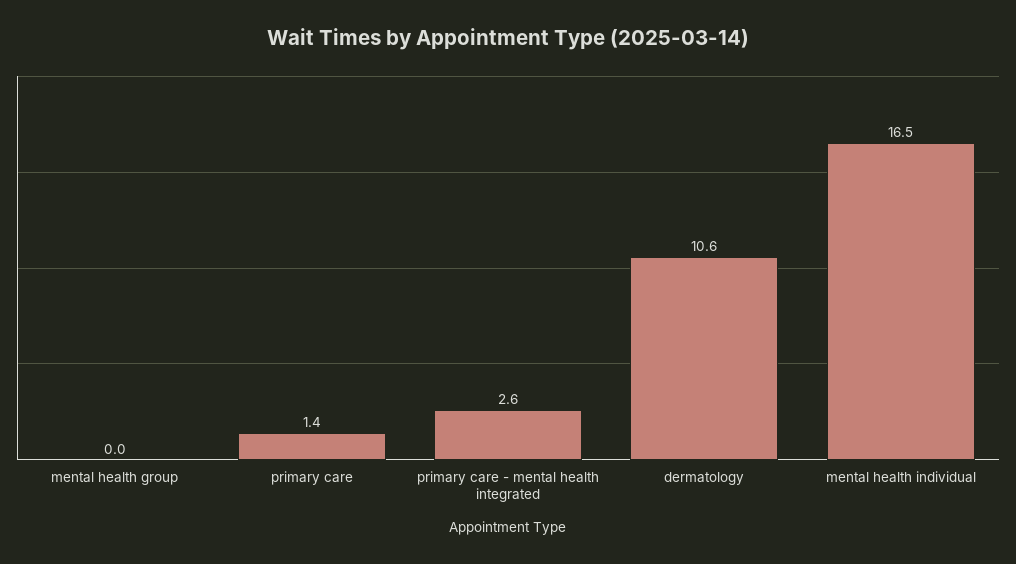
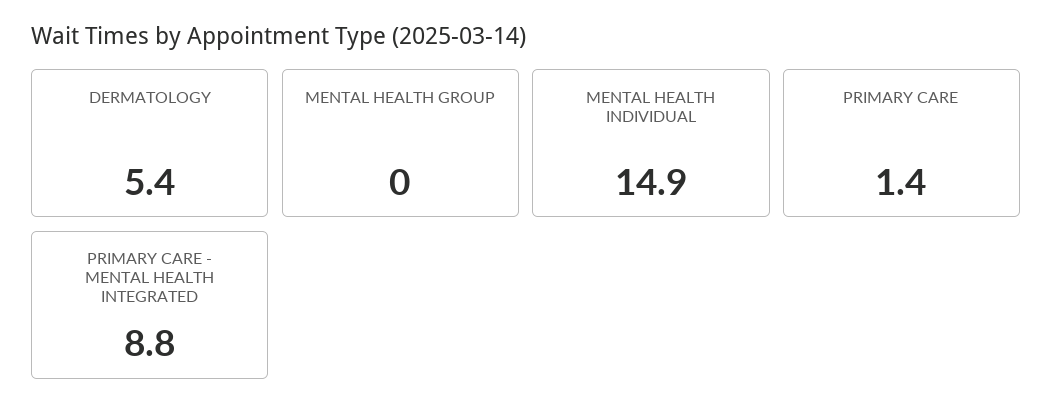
  {
    "mental health group": 0,
    "primary care": 1.4,
-   "primary care - mental health integrated": 2.6,
+   "primary care - mental health integrated": 8.8,
-   "dermatology": 10.6,
+   "dermatology": 5.4,
-   "mental health individual": 16.5
+   "mental health individual": 14.9
  }

